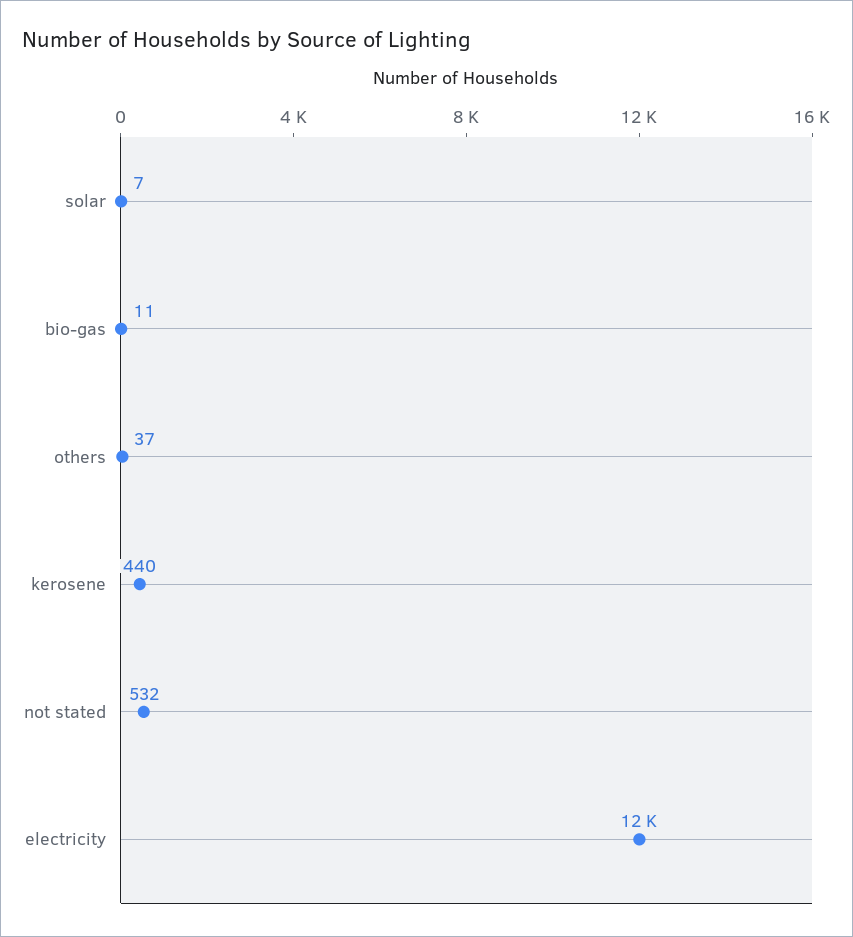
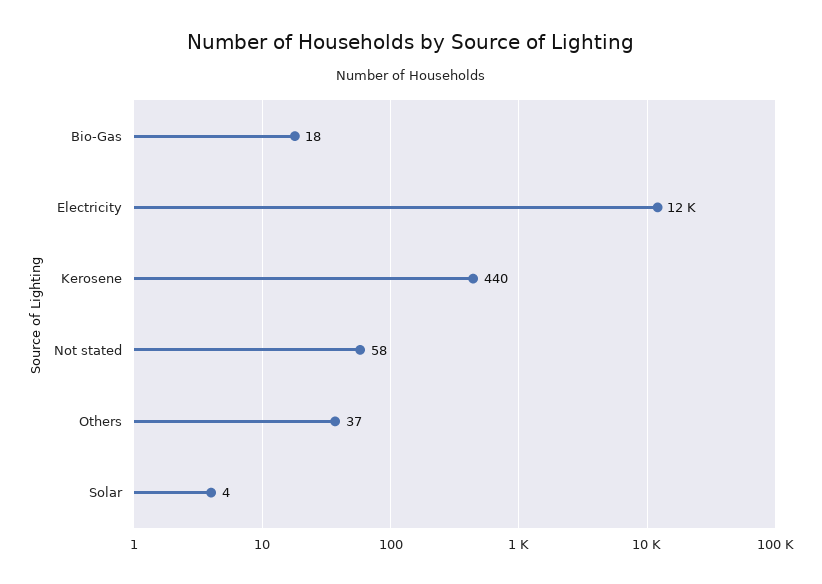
  {
-   "solar": 7,
+   "solar": 4,
-   "bio-gas": 11,
+   "bio-gas": 18,
    "others": 37,
    "kerosene": 440,
-   "not stated": 532,
+   "not stated": 58,
    "electricity": 12000
  }

